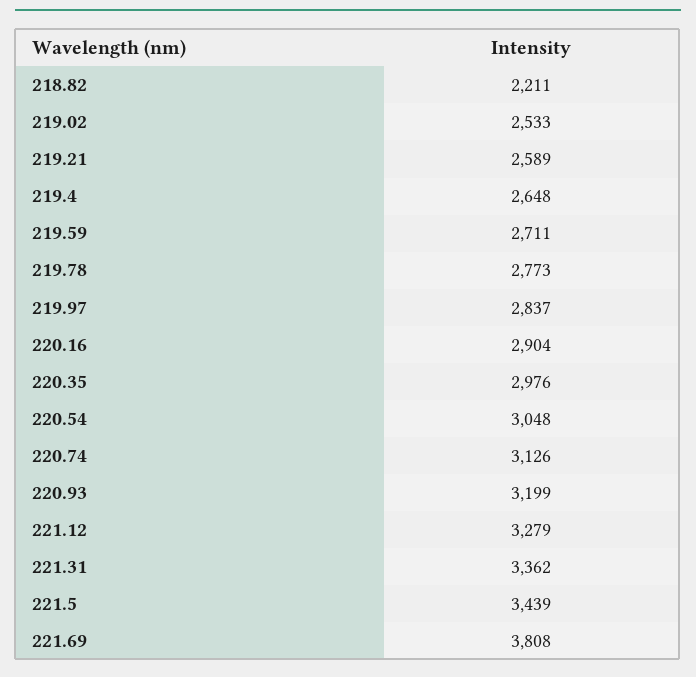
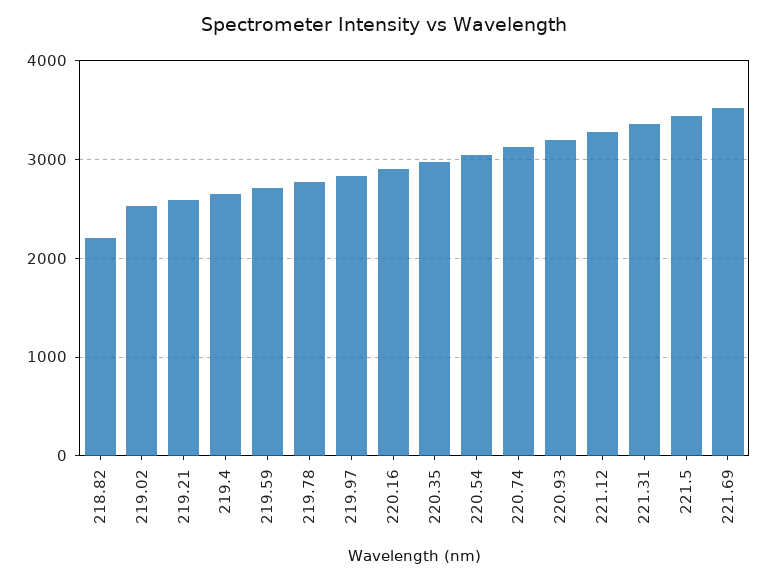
  {
    "218.82": 2211,
    "219.02": 2533,
    "219.21": 2589,
    "219.4": 2648,
    "219.59": 2711,
    "219.78": 2773,
    "219.97": 2837,
    "220.16": 2904,
    "220.35": 2976,
    "220.54": 3048,
    "220.74": 3126,
    "220.93": 3199,
    "221.12": 3279,
    "221.31": 3362,
    "221.5": 3439,
-   "221.69": 3808
+   "221.69": 3500
  }

